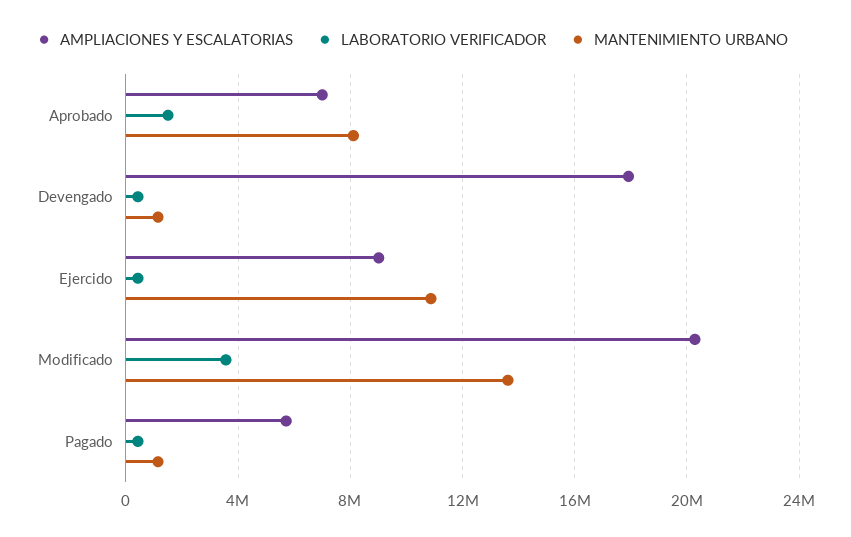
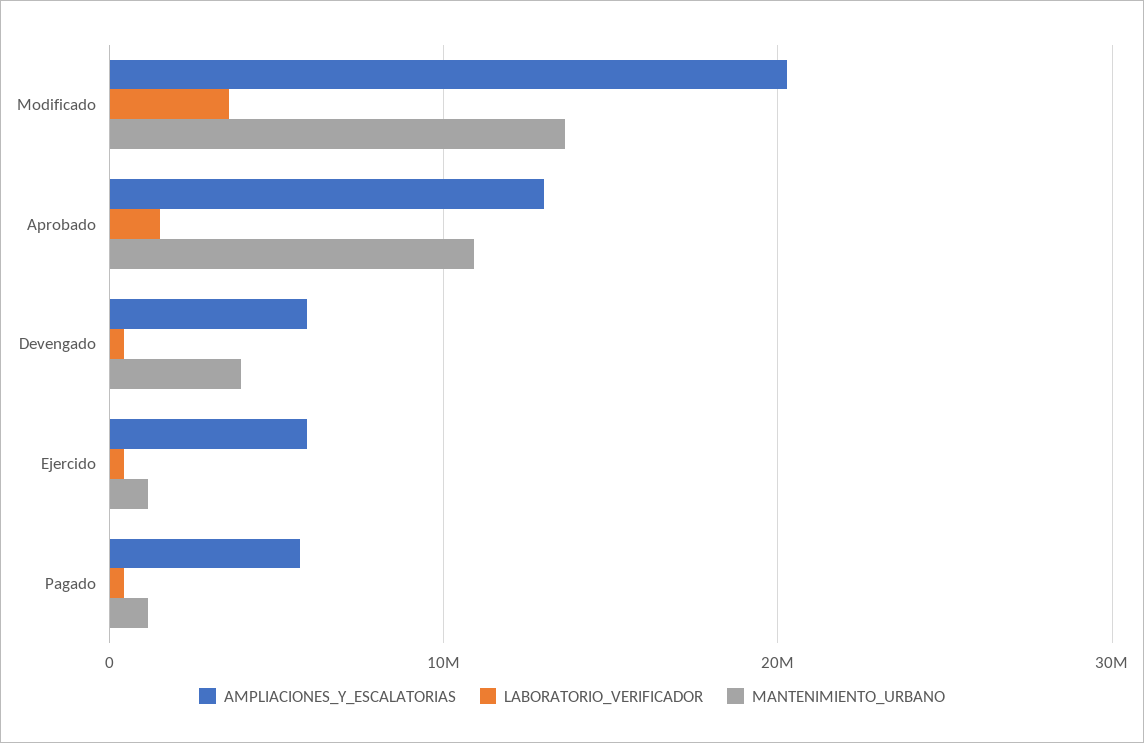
  {
    "AMPLIACIONES Y ESCALATORIAS": {
-     "Aprobado": 7000000,
+     "Aprobado": 13000000,
-     "Devengado": 18000000,
+     "Devengado": 6000000,
-     "Ejercido": 9000000,
+     "Ejercido": 6000000,
      "Modificado": 20500000,
      "Pagado": 5500000
    },
    "LABORATORIO VERIFICADOR": {
      "Aprobado": 1500000,
      "Devengado": 500000,
      "Ejercido": 500000,
      "Modificado": 3500000,
      "Pagado": 500000
    },
    "MANTENIMIENTO URBANO": {
-     "Aprobado": 8000000,
+     "Aprobado": 11000000,
-     "Devengado": 1000000,
+     "Devengado": 4000000,
-     "Ejercido": 11000000,
+     "Ejercido": 1000000,
      "Modificado": 13500000,
      "Pagado": 1000000
    }
  }

